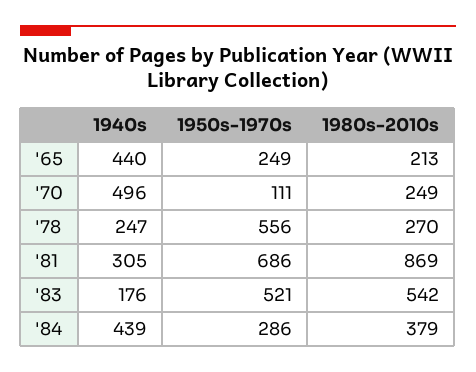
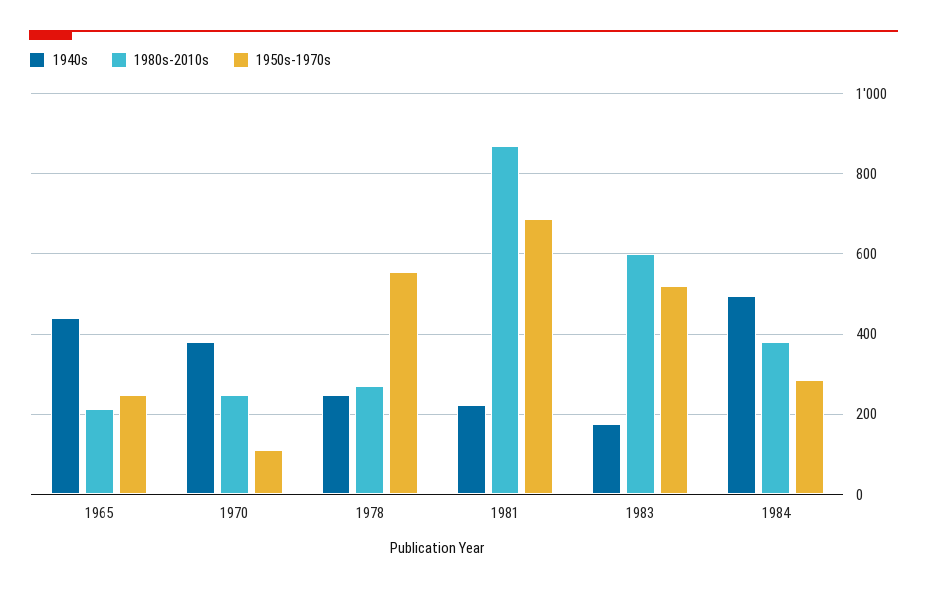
  {
    "1940s": {
      "'65": 440,
-     "'70": 496,
+     "'70": 380,
      "'78": 247,
-     "'81": 305,
+     "'81": 220,
      "'83": 176,
-     "'84": 439
+     "'84": 500
    },
    "1950s-1970s": {
      "'65": 249,
      "'70": 111,
      "'78": 556,
      "'81": 686,
      "'83": 521,
      "'84": 286
    },
    "1980s-2010s": {
      "'65": 213,
      "'70": 249,
      "'78": 270,
      "'81": 869,
-     "'83": 542,
+     "'83": 600,
      "'84": 379
    }
  }

